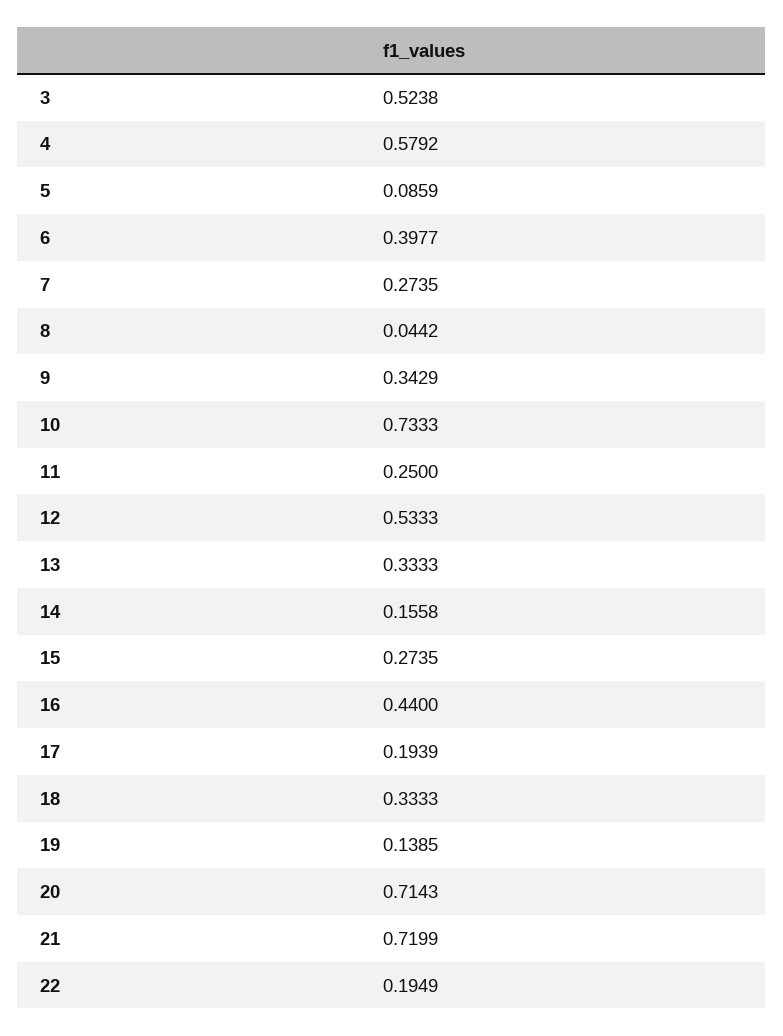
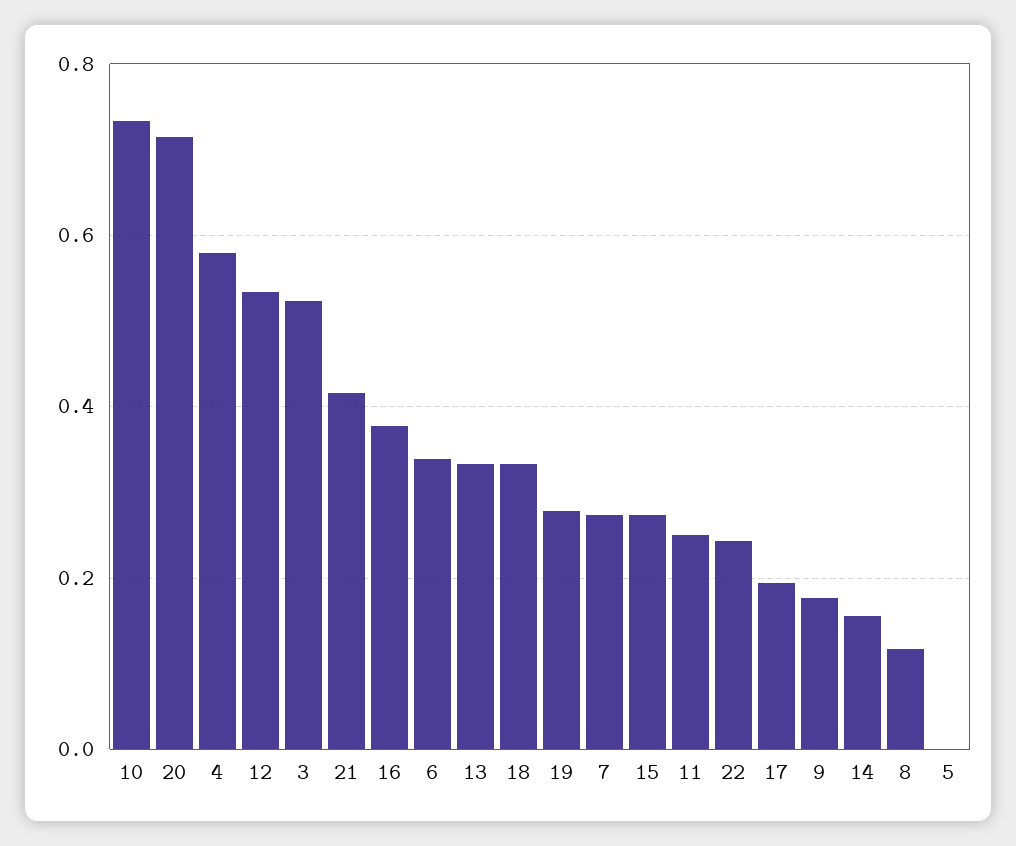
  {
    "3": 0.5238,
    "4": 0.5792,
-   "5": 0.0859,
+   "5": 0,
-   "6": 0.3977,
+   "6": 0.34,
    "7": 0.2735,
-   "8": 0.0442,
+   "8": 0.12,
-   "9": 0.3429,
+   "9": 0.18,
    "10": 0.7333,
    "11": 0.25,
    "12": 0.5333,
    "13": 0.3333,
    "14": 0.1558,
    "15": 0.2735,
-   "16": 0.44,
+   "16": 0.38,
    "17": 0.1939,
    "18": 0.3333,
-   "19": 0.1385,
+   "19": 0.28,
    "20": 0.7143,
-   "21": 0.7199,
+   "21": 0.42,
-   "22": 0.1949
+   "22": 0.24
  }

